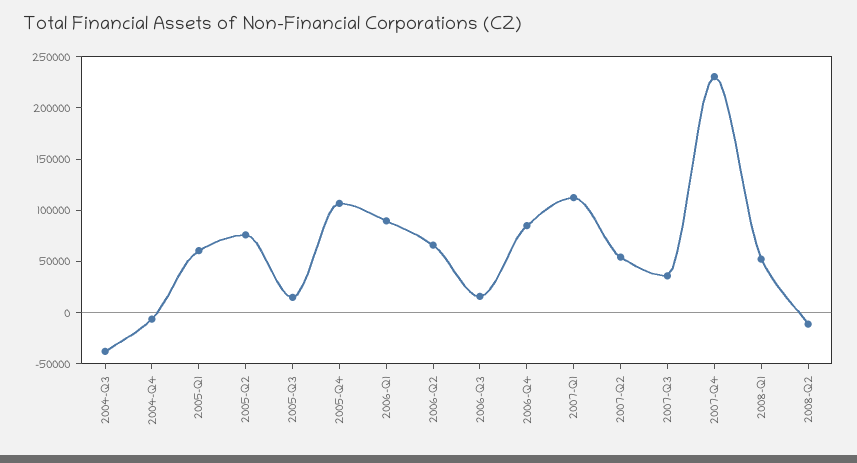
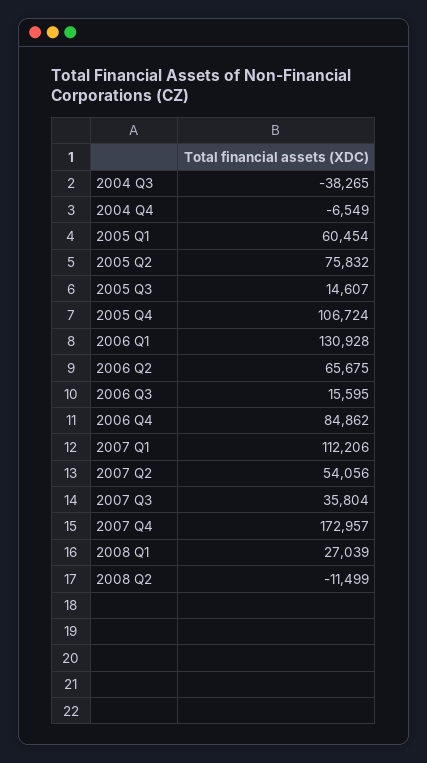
  {
    "2004-Q3": -38265,
    "2004-Q4": -6549,
    "2005-Q1": 60454,
    "2005-Q2": 75832,
    "2005-Q3": 14607,
    "2005-Q4": 106724,
-   "2006-Q1": 90000,
+   "2006-Q1": 130928,
    "2006-Q2": 65675,
    "2006-Q3": 15595,
    "2006-Q4": 84862,
    "2007-Q1": 112206,
    "2007-Q2": 54056,
    "2007-Q3": 35804,
-   "2007-Q4": 230000,
+   "2007-Q4": 172957,
-   "2008-Q1": 50000,
+   "2008-Q1": 27039,
    "2008-Q2": -11499
  }

